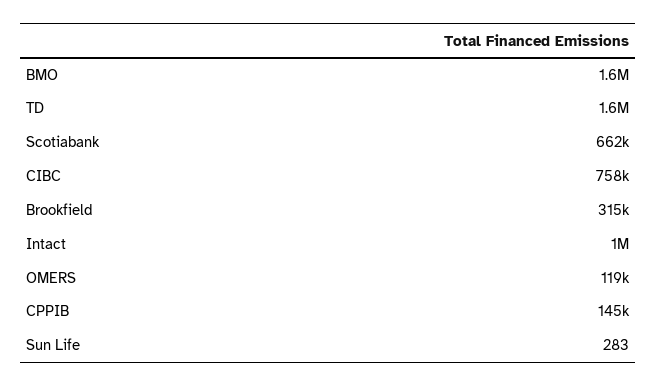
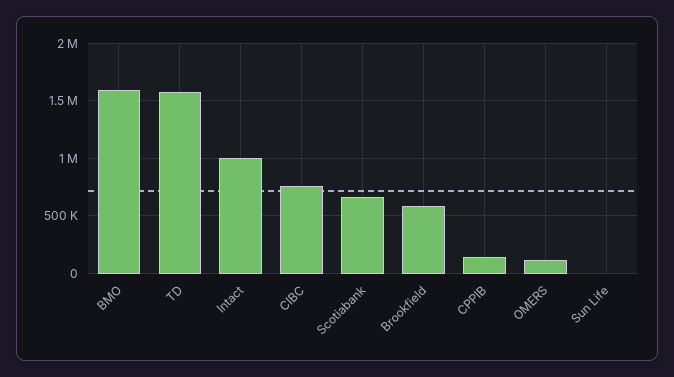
  {
    "BMO": 1600000,
    "TD": 1600000,
    "Scotiabank": 662000,
    "CIBC": 758000,
-   "Brookfield": 315000,
+   "Brookfield": 600000,
    "Intact": 1000000,
    "OMERS": 119000,
    "CPPIB": 145000,
    "Sun Life": 283
  }

